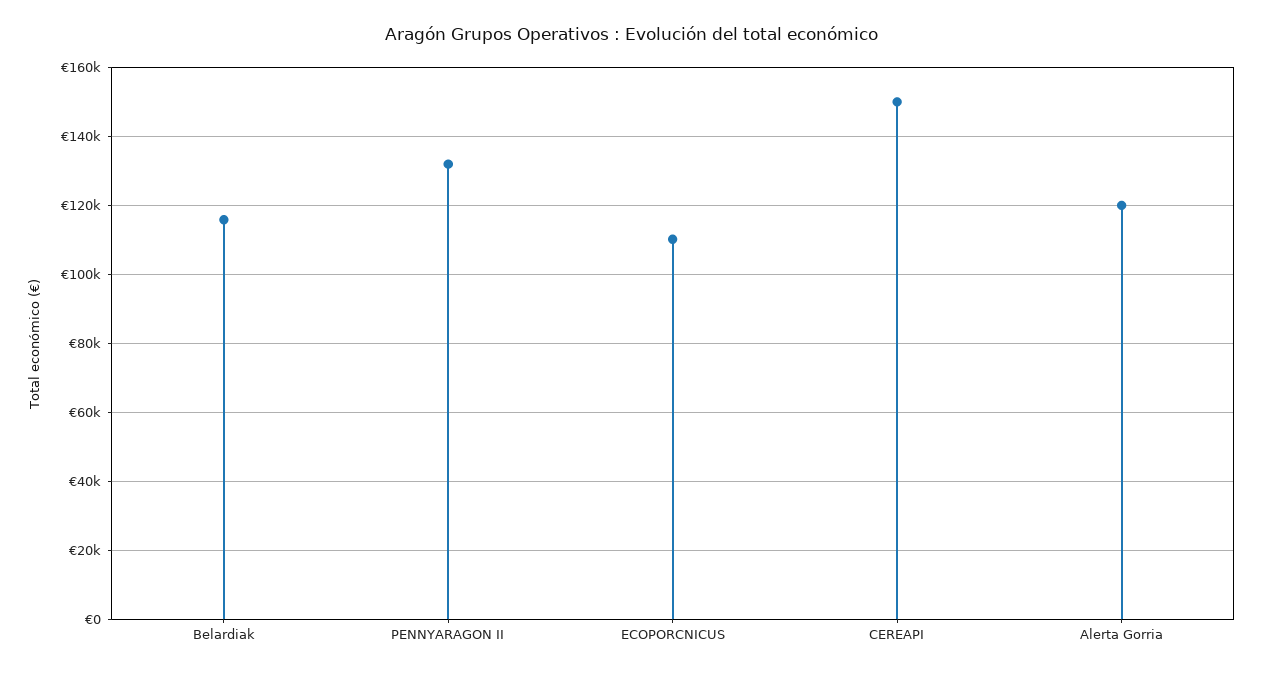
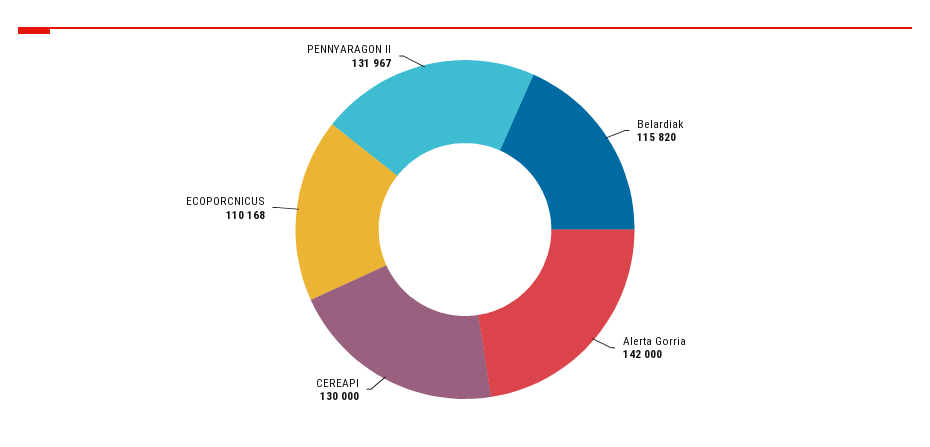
  {
    "Belardiak": 115820,
    "PENNYARAGON II": 131967,
    "ECOPORCNICUS": 110168,
-   "CEREAPI": 150000,
+   "CEREAPI": 130000,
-   "Alerta Gorria": 120000
+   "Alerta Gorria": 142000
  }

